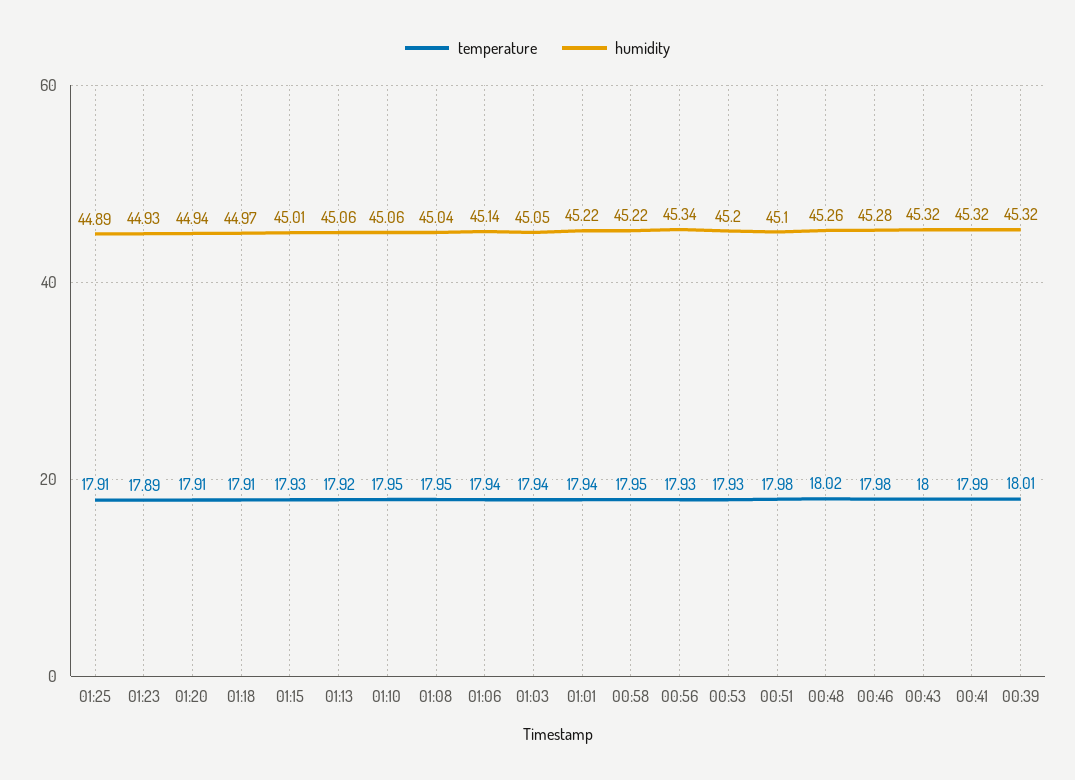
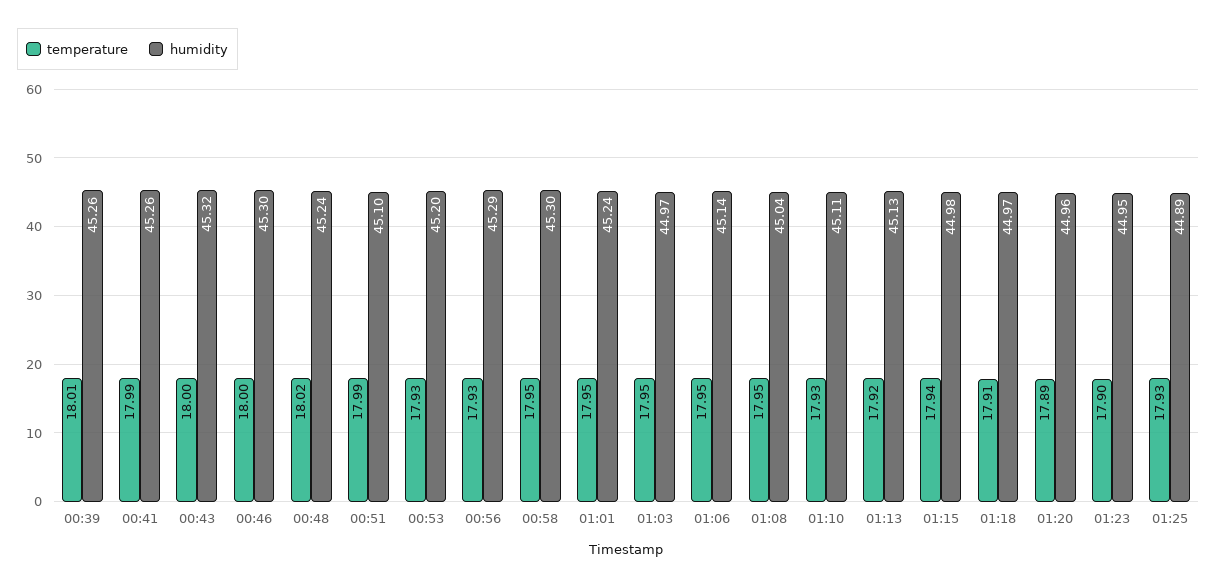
  {
    "temperature": {
-     "01:25": 17.91,
+     "01:25": 17.93,
-     "01:23": 17.89,
+     "01:23": 17.9,
-     "01:20": 17.91,
+     "01:20": 17.89,
      "01:18": 17.91,
-     "01:15": 17.93,
+     "01:15": 17.94,
      "01:13": 17.92,
-     "01:10": 17.95,
+     "01:10": 17.93,
      "01:08": 17.95,
-     "01:06": 17.94,
+     "01:06": 17.95,
-     "01:03": 17.94,
+     "01:03": 17.95,
-     "01:01": 17.94,
+     "01:01": 17.95,
      "00:58": 17.95,
      "00:56": 17.93,
      "00:53": 17.93,
-     "00:51": 17.98,
+     "00:51": 17.99,
      "00:48": 18.02,
-     "00:46": 17.98,
+     "00:46": 18,
      "00:43": 18,
      "00:41": 17.99,
      "00:39": 18.01
    },
    "humidity": {
      "01:25": 44.89,
-     "01:23": 44.93,
+     "01:23": 44.95,
-     "01:20": 44.94,
+     "01:20": 44.96,
      "01:18": 44.97,
-     "01:15": 45.01,
+     "01:15": 44.98,
-     "01:13": 45.06,
+     "01:13": 45.13,
-     "01:10": 45.06,
+     "01:10": 45.11,
      "01:08": 45.04,
      "01:06": 45.14,
-     "01:03": 45.05,
+     "01:03": 44.97,
-     "01:01": 45.22,
+     "01:01": 45.24,
-     "00:58": 45.22,
+     "00:58": 45.3,
-     "00:56": 45.34,
+     "00:56": 45.29,
      "00:53": 45.2,
      "00:51": 45.1,
-     "00:48": 45.26,
+     "00:48": 45.24,
-     "00:46": 45.28,
+     "00:46": 45.3,
      "00:43": 45.32,
-     "00:41": 45.32,
+     "00:41": 45.26,
-     "00:39": 45.32
+     "00:39": 45.26
    }
  }

